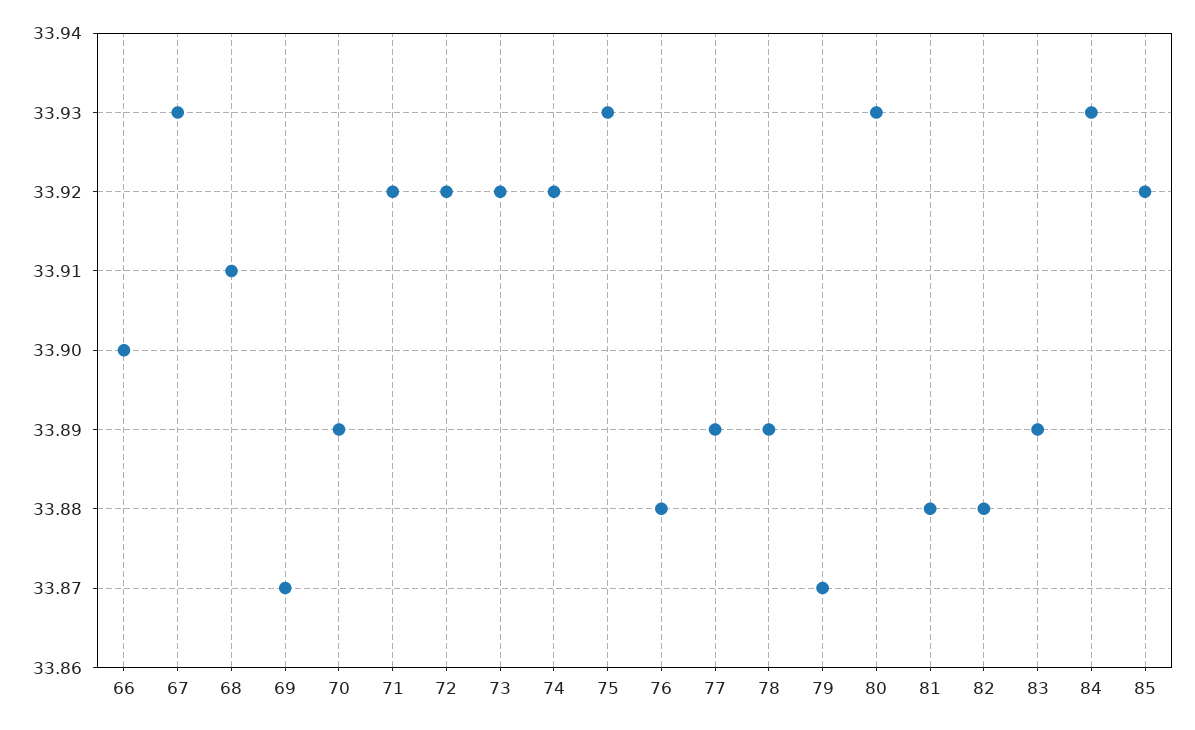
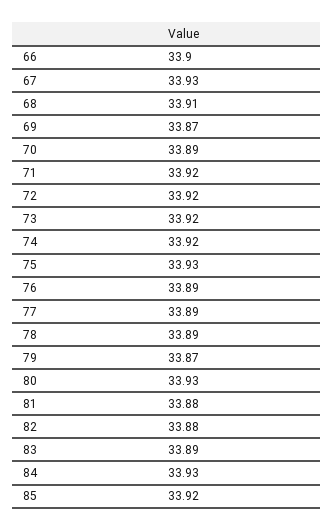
  {
    "66": 33.9,
    "67": 33.93,
    "68": 33.91,
    "69": 33.87,
    "70": 33.89,
    "71": 33.92,
    "72": 33.92,
    "73": 33.92,
    "74": 33.92,
    "75": 33.93,
-   "76": 33.88,
+   "76": 33.89,
    "77": 33.89,
    "78": 33.89,
    "79": 33.87,
    "80": 33.93,
    "81": 33.88,
    "82": 33.88,
    "83": 33.89,
    "84": 33.93,
    "85": 33.92
  }

